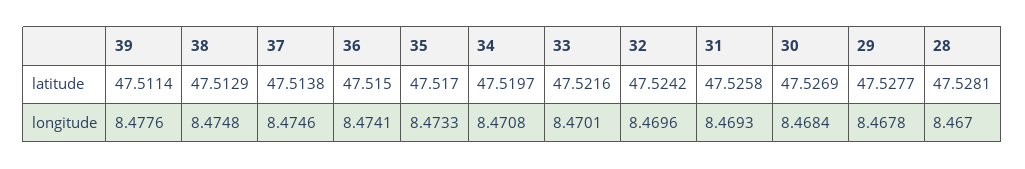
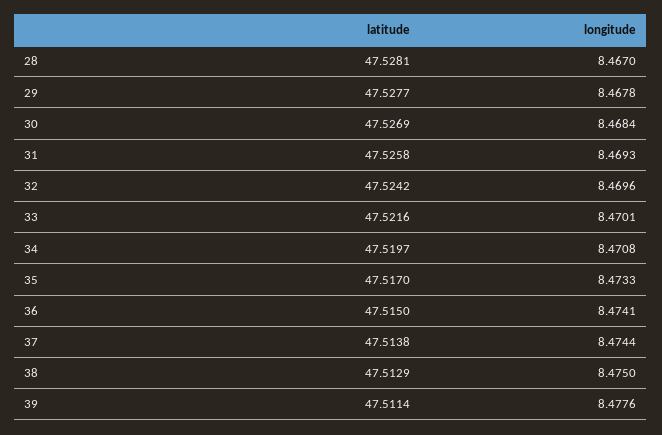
  {
    "39": {
      "latitude": 47.5114,
      "longitude": 8.4776
    },
    "38": {
      "latitude": 47.5129,
-     "longitude": 8.4748
+     "longitude": 8.475
    },
    "37": {
      "latitude": 47.5138,
-     "longitude": 8.4746
+     "longitude": 8.4744
    },
    "36": {
      "latitude": 47.515,
      "longitude": 8.4741
    },
    "35": {
      "latitude": 47.517,
      "longitude": 8.4733
    },
    "34": {
      "latitude": 47.5197,
      "longitude": 8.4708
    },
    "33": {
      "latitude": 47.5216,
      "longitude": 8.4701
    },
    "32": {
      "latitude": 47.5242,
      "longitude": 8.4696
    },
    "31": {
      "latitude": 47.5258,
      "longitude": 8.4693
    },
    "30": {
      "latitude": 47.5269,
      "longitude": 8.4684
    },
    "29": {
      "latitude": 47.5277,
      "longitude": 8.4678
    },
    "28": {
      "latitude": 47.5281,
      "longitude": 8.467
    }
  }

